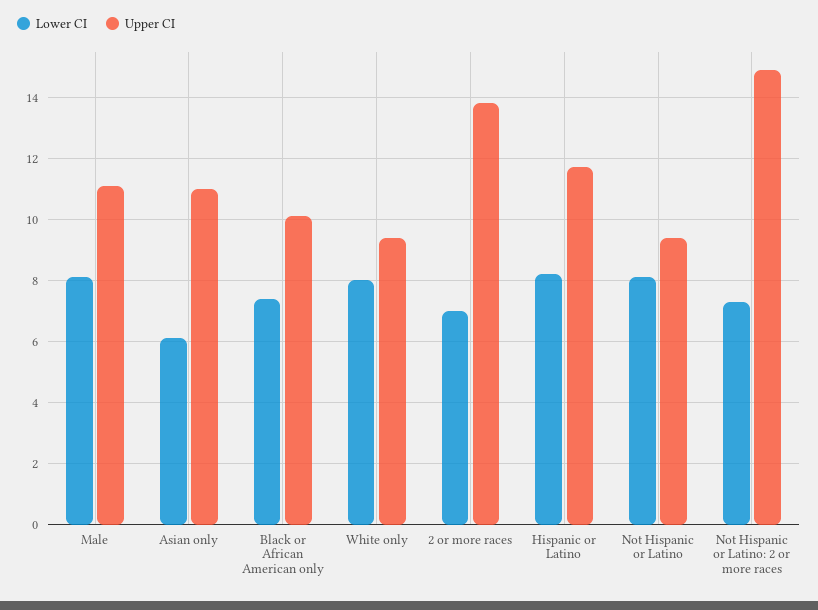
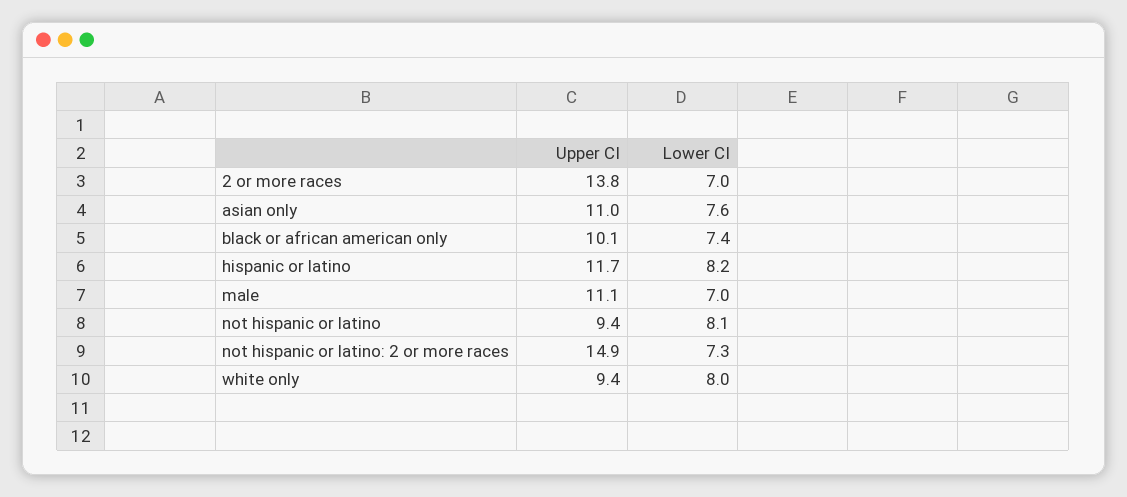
  {
    "Lower CI": {
-     "Male": 8,
+     "Male": 7,
-     "Asian only": 6,
+     "Asian only": 7.6,
      "Black or African American only": 7.4,
      "White only": 8,
      "2 or more races": 7,
      "Hispanic or Latino": 8.2,
      "Not Hispanic or Latino": 8.1,
      "Not Hispanic or Latino: 2 or more races": 7.3
    },
    "Upper CI": {
      "Male": 11.1,
      "Asian only": 11,
      "Black or African American only": 10.1,
      "White only": 9.4,
      "2 or more races": 13.8,
      "Hispanic or Latino": 11.7,
      "Not Hispanic or Latino": 9.4,
      "Not Hispanic or Latino: 2 or more races": 14.9
    }
  }

